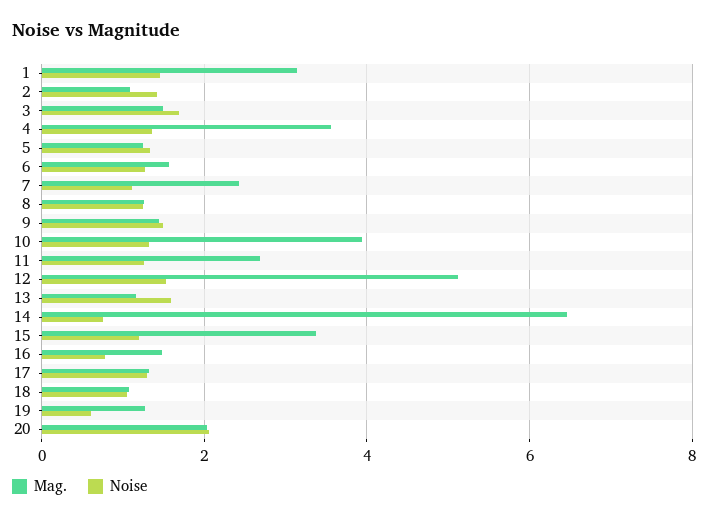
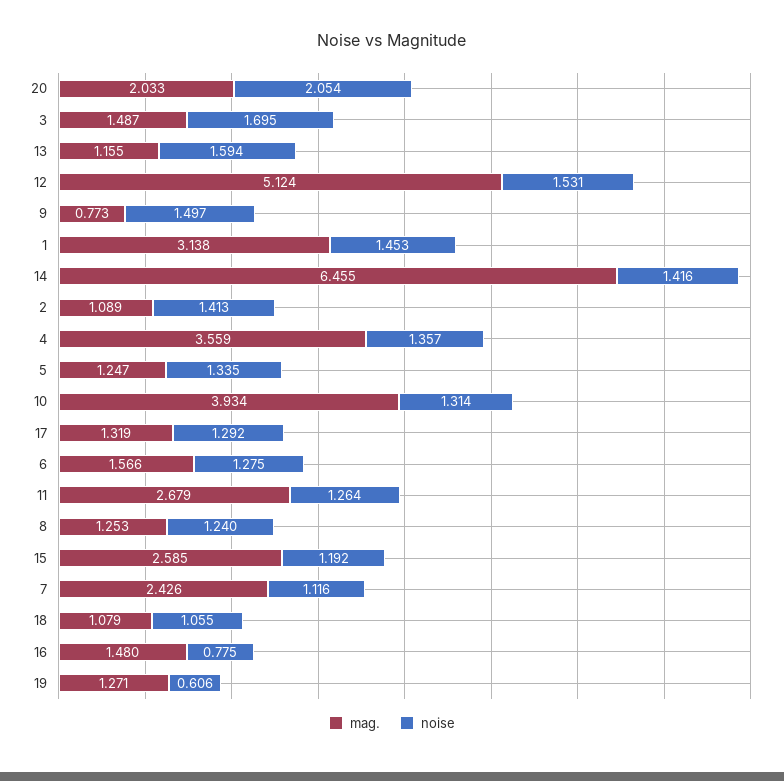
  {
    "Mag.": {
      "1": 3.138,
      "2": 1.089,
      "3": 1.487,
      "4": 3.559,
      "5": 1.247,
      "6": 1.566,
      "7": 2.426,
      "8": 1.253,
-     "9": 1.4,
+     "9": 0.773,
      "10": 3.934,
      "11": 2.679,
      "12": 5.124,
      "13": 1.155,
      "14": 6.455,
-     "15": 3.4,
+     "15": 2.585,
      "16": 1.48,
      "17": 1.319,
      "18": 1.079,
      "19": 1.271,
      "20": 2.033
    },
    "Noise": {
      "1": 1.453,
      "2": 1.413,
      "3": 1.695,
      "4": 1.357,
      "5": 1.335,
      "6": 1.275,
      "7": 1.116,
      "8": 1.24,
      "9": 1.497,
      "10": 1.314,
      "11": 1.264,
      "12": 1.531,
      "13": 1.594,
-     "14": 0.8,
+     "14": 1.416,
      "15": 1.192,
      "16": 0.775,
      "17": 1.292,
      "18": 1.055,
      "19": 0.606,
      "20": 2.054
    }
  }

